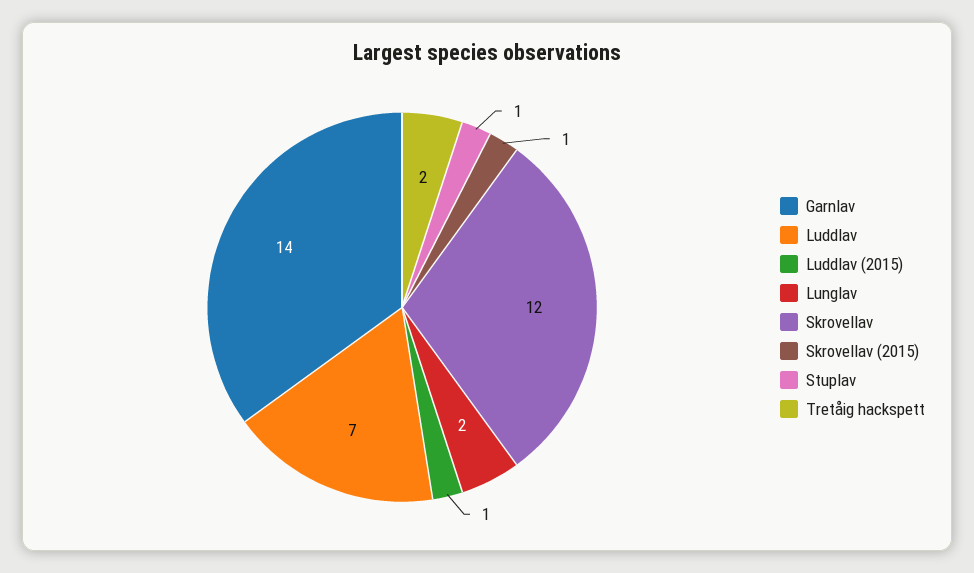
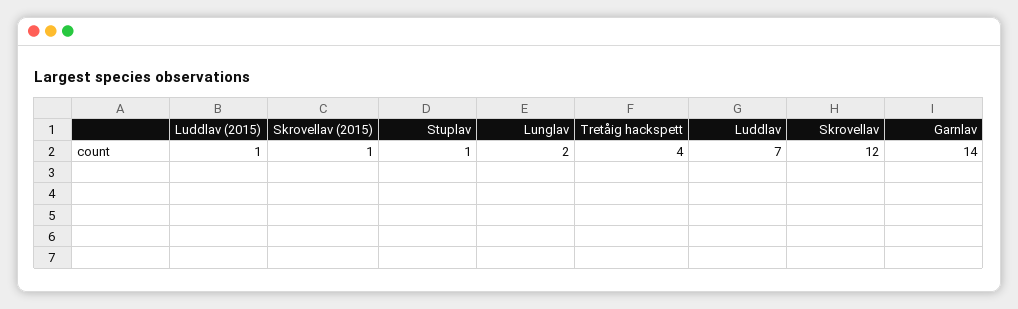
  {
    "Garnlav": 14,
    "Luddlav": 7,
    "Luddlav (2015)": 1,
    "Lunglav": 2,
    "Skrovellav": 12,
    "Skrovellav (2015)": 1,
    "Stuplav": 1,
-   "Tretåig hackspett": 2
+   "Tretåig hackspett": 4
  }

